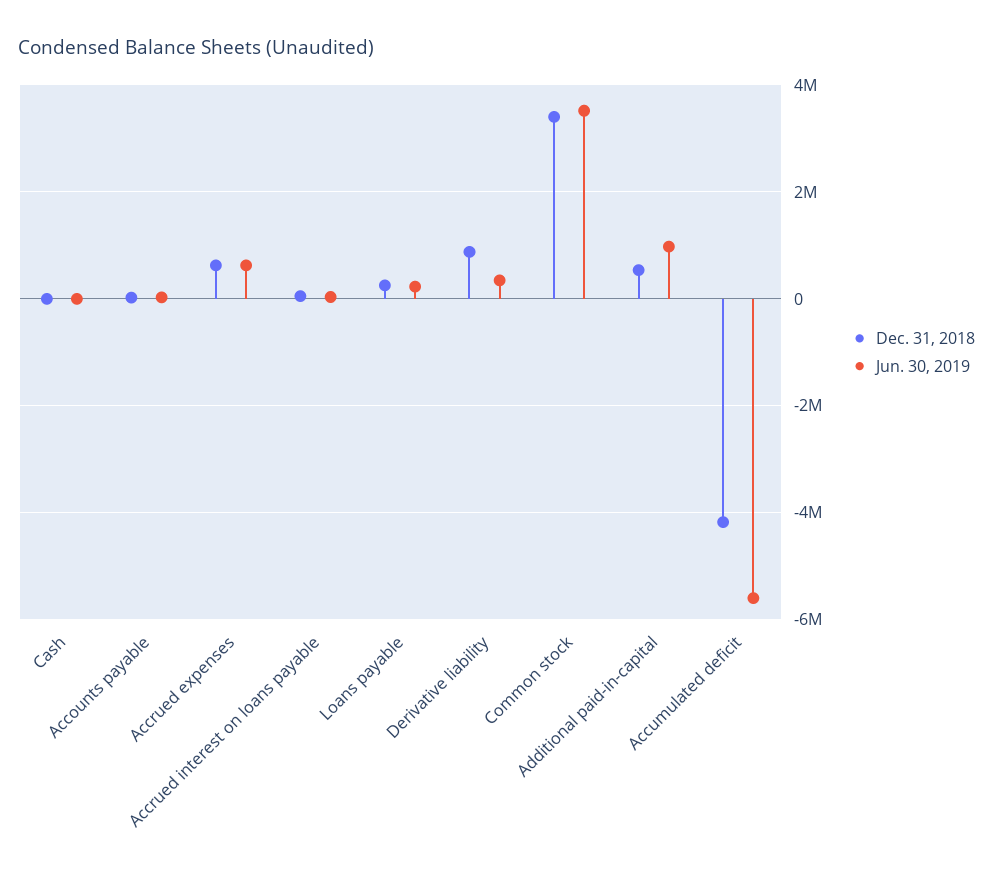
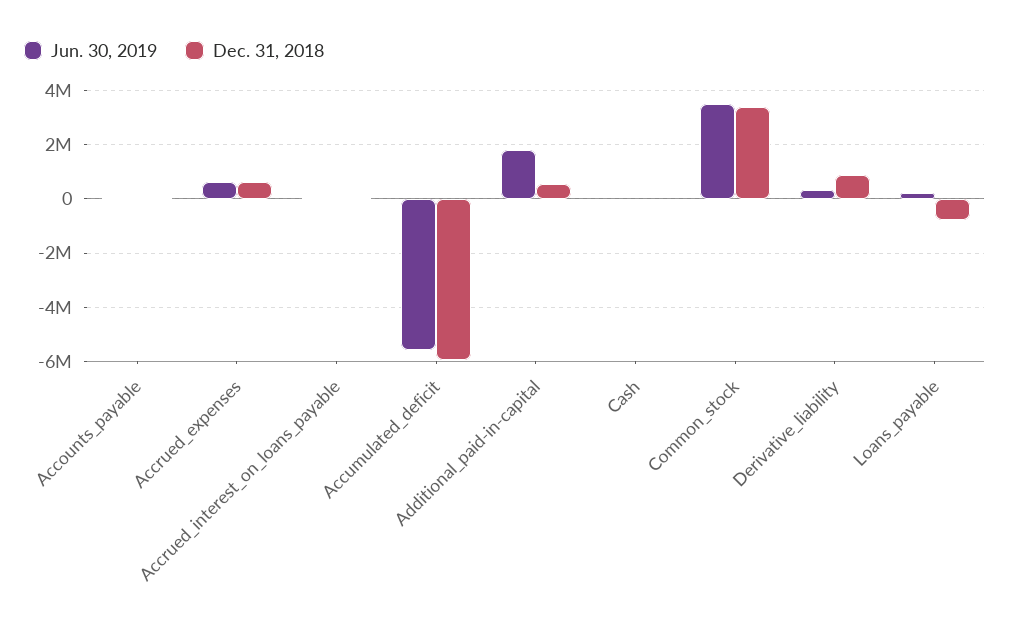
  {
    "Dec. 31, 2018": {
      "Cash": 0,
      "Accounts payable": 0,
      "Accrued expenses": 600000,
      "Accrued interest on loans payable": 0,
-     "Loans payable": 200000,
+     "Loans payable": -750000,
      "Derivative liability": 800000,
      "Common stock": 3400000,
      "Additional paid-in-capital": 600000,
-     "Accumulated deficit": -4200000
+     "Accumulated deficit": -6000000
    },
    "Jun. 30, 2019": {
      "Cash": 0,
      "Accounts payable": 0,
      "Accrued expenses": 600000,
      "Accrued interest on loans payable": 0,
      "Loans payable": 200000,
      "Derivative liability": 400000,
      "Common stock": 3600000,
-     "Additional paid-in-capital": 1000000,
+     "Additional paid-in-capital": 1750000,
      "Accumulated deficit": -5600000
    }
  }

